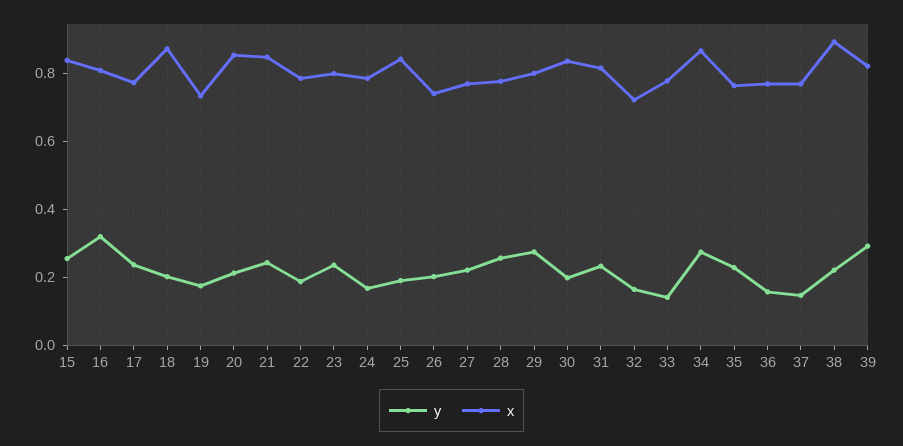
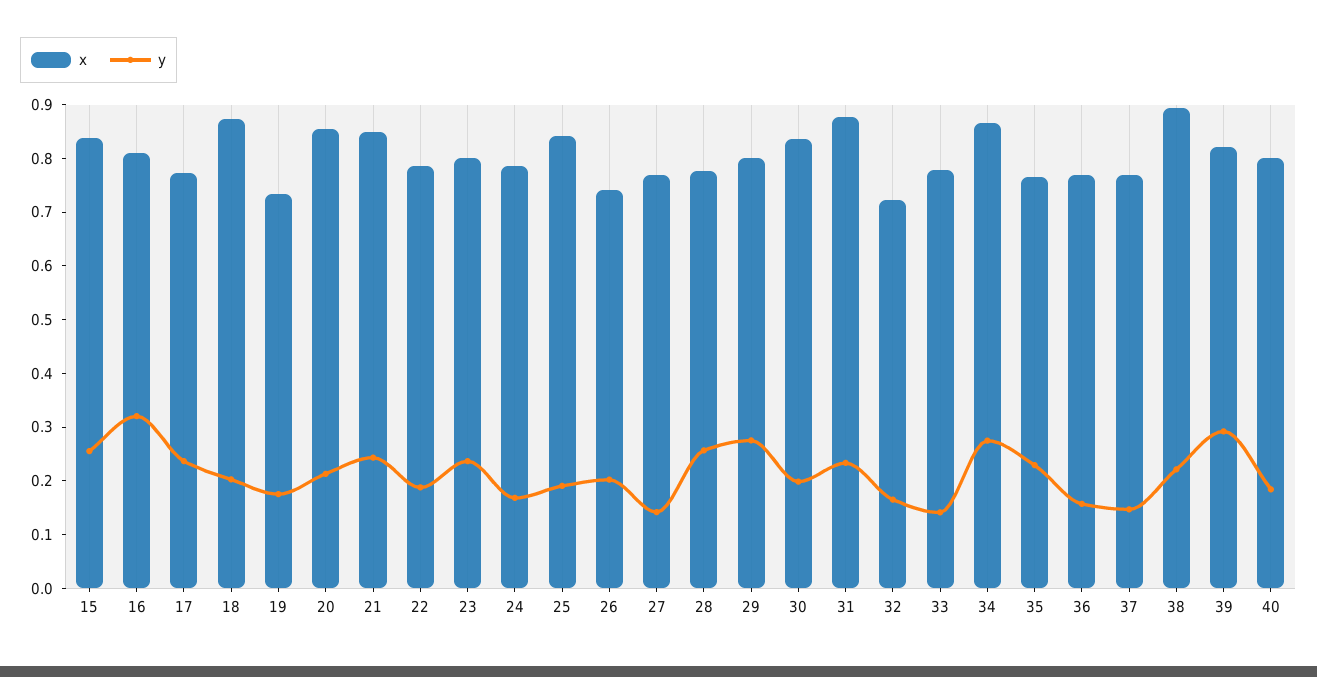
  {
    "y": {
      "15": 0.26,
      "16": 0.32,
      "17": 0.24,
      "18": 0.2,
      "19": 0.18,
      "20": 0.22,
      "21": 0.24,
      "22": 0.18,
      "23": 0.24,
      "24": 0.16,
      "25": 0.2,
      "26": 0.2,
-     "27": 0.22,
+     "27": 0.14,
      "28": 0.26,
      "29": 0.28,
      "30": 0.2,
      "31": 0.24,
      "32": 0.16,
      "33": 0.14,
      "34": 0.28,
      "35": 0.22,
      "36": 0.16,
      "37": 0.14,
      "38": 0.22,
-     "39": 0.3
+     "39": 0.3,
+     "40": 0.18
    },
    "x": {
      "15": 0.84,
      "16": 0.8,
      "17": 0.78,
      "18": 0.88,
      "19": 0.74,
      "20": 0.86,
      "21": 0.84,
      "22": 0.78,
      "23": 0.8,
      "24": 0.78,
      "25": 0.84,
      "26": 0.74,
      "27": 0.76,
      "28": 0.78,
      "29": 0.8,
      "30": 0.84,
-     "31": 0.82,
+     "31": 0.88,
      "32": 0.72,
      "33": 0.78,
      "34": 0.86,
      "35": 0.76,
      "36": 0.76,
      "37": 0.76,
      "38": 0.9,
-     "39": 0.82
+     "39": 0.82,
+     "40": 0.8
    }
  }

